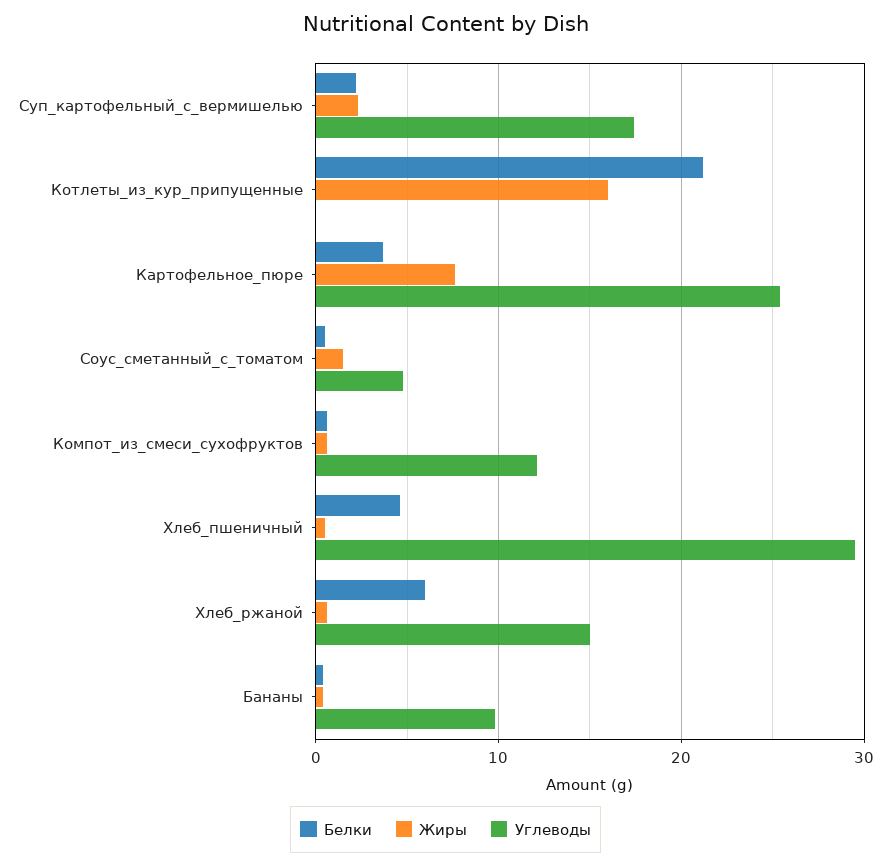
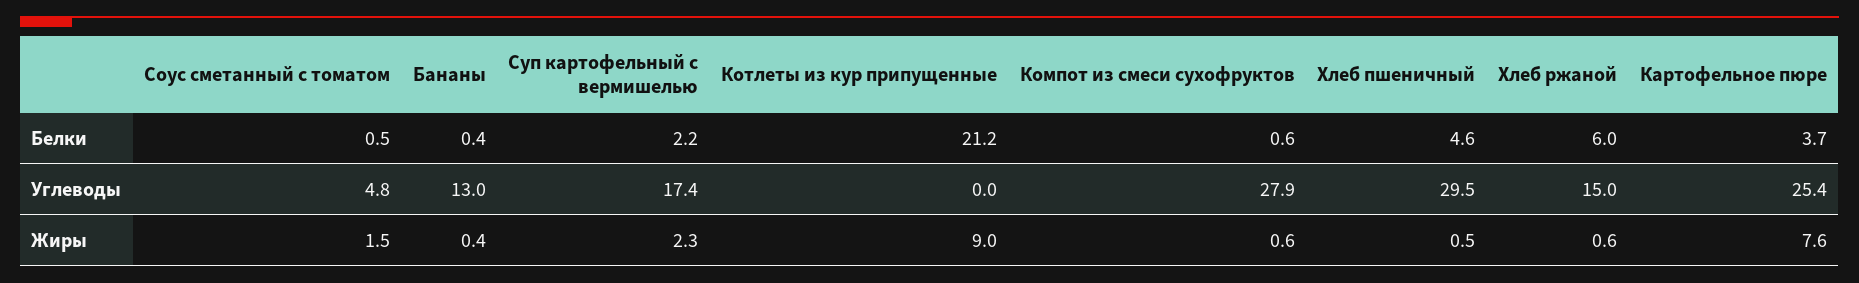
  {
    "Белки": {
      "Суп_картофельный_с_вермишелью": 2.2,
      "Котлеты_из_кур_припущенные": 21.2,
      "Картофельное_пюре": 3.7,
      "Соус_сметанный_с_томатом": 0.5,
      "Компот_из_смеси_сухофруктов": 0.6,
      "Хлеб_пшеничный": 4.6,
      "Хлеб_ржаной": 6,
      "Бананы": 0.4
    },
    "Жиры": {
      "Суп_картофельный_с_вермишелью": 2.3,
-     "Котлеты_из_кур_припущенные": 16,
+     "Котлеты_из_кур_припущенные": 9,
      "Картофельное_пюре": 7.6,
      "Соус_сметанный_с_томатом": 1.5,
      "Компот_из_смеси_сухофруктов": 0.6,
      "Хлеб_пшеничный": 0.5,
      "Хлеб_ржаной": 0.6,
      "Бананы": 0.4
    },
    "Углеводы": {
      "Суп_картофельный_с_вермишелью": 17.4,
      "Котлеты_из_кур_припущенные": 0,
      "Картофельное_пюре": 25.4,
      "Соус_сметанный_с_томатом": 4.8,
-     "Компот_из_смеси_сухофруктов": 12,
+     "Компот_из_смеси_сухофруктов": 27.9,
      "Хлеб_пшеничный": 29.5,
      "Хлеб_ржаной": 15,
-     "Бананы": 10
+     "Бананы": 13
    }
  }

